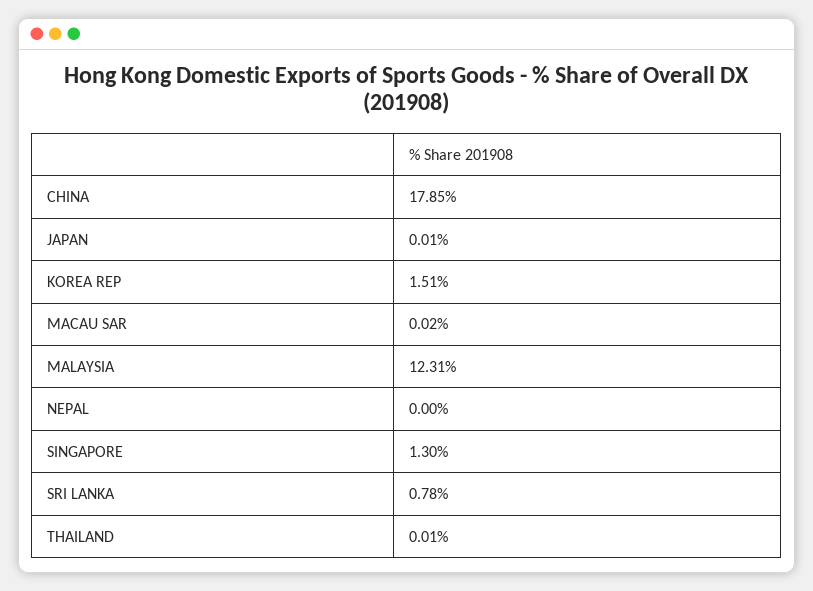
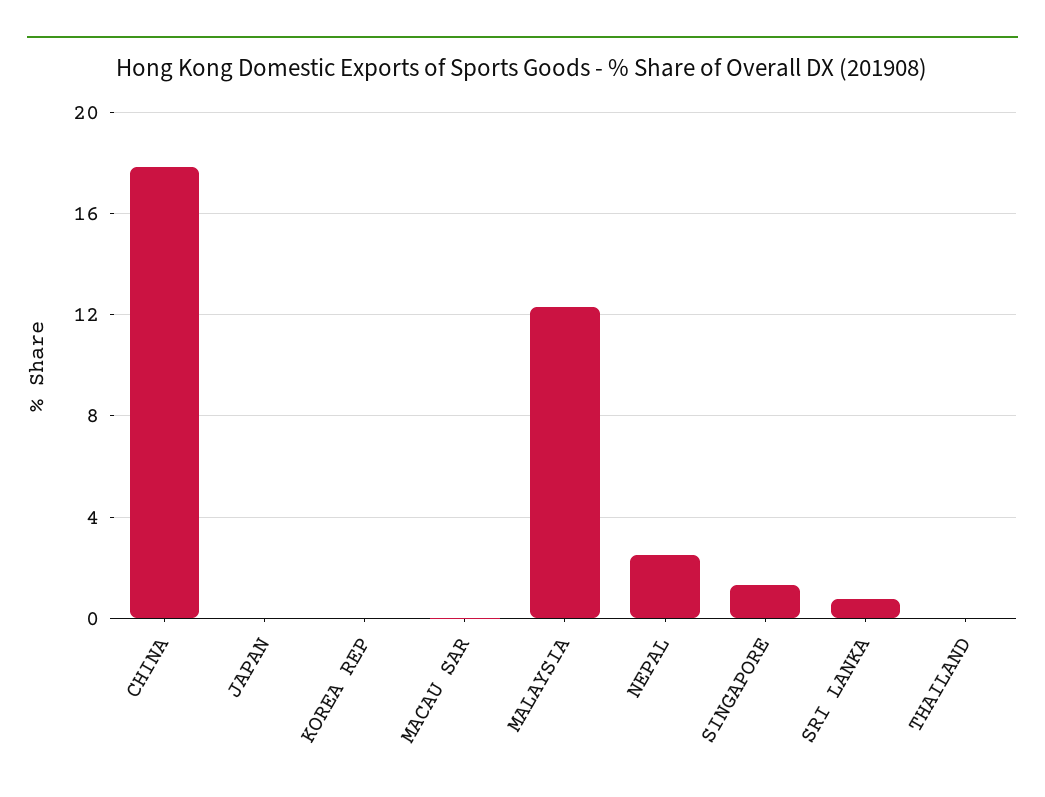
  {
    "CHINA": 17.85,
    "JAPAN": 0.01,
-   "KOREA REP": 1.51,
+   "KOREA REP": 0,
    "MACAU SAR": 0.02,
    "MALAYSIA": 12.31,
-   "NEPAL": 0,
+   "NEPAL": 2.5,
    "SINGAPORE": 1.3,
    "SRI LANKA": 0.78,
    "THAILAND": 0.01
  }

